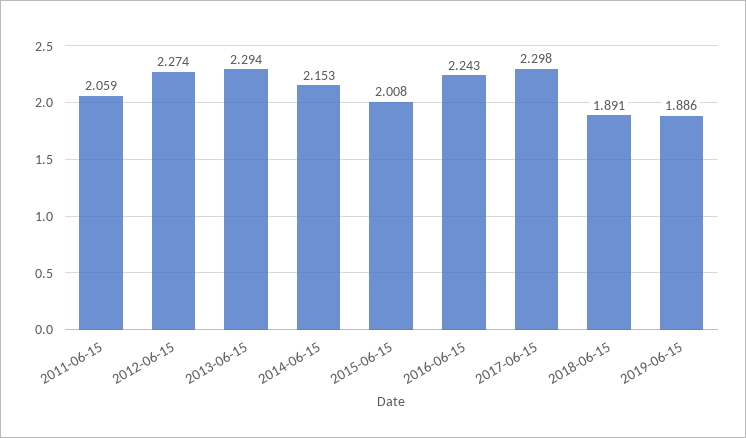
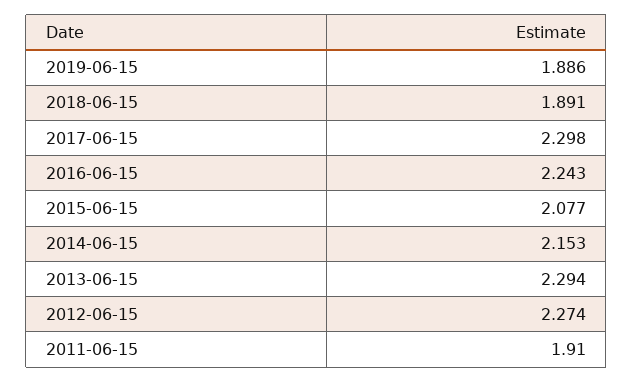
  {
-   "2011-06-15": 2.059,
+   "2011-06-15": 1.91,
    "2012-06-15": 2.274,
    "2013-06-15": 2.294,
    "2014-06-15": 2.153,
-   "2015-06-15": 2.008,
+   "2015-06-15": 2.077,
    "2016-06-15": 2.243,
    "2017-06-15": 2.298,
    "2018-06-15": 1.891,
    "2019-06-15": 1.886
  }

